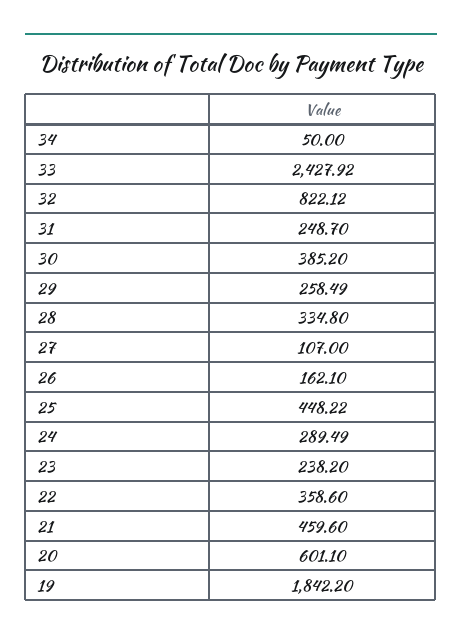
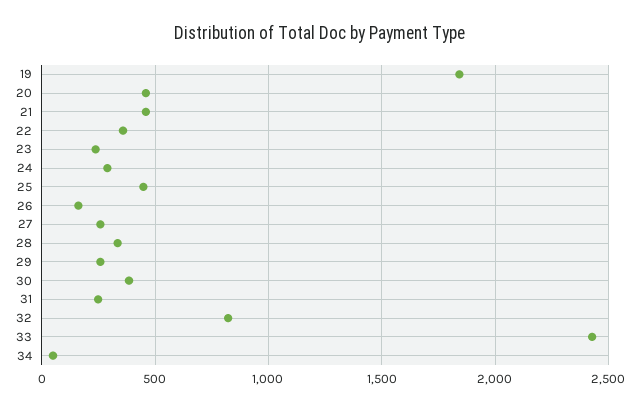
  {
    "34": 50,
    "33": 2427.92,
    "32": 822.12,
    "31": 248.7,
    "30": 385.2,
    "29": 258.49,
    "28": 334.8,
-   "27": 107,
+   "27": 250,
    "26": 162.1,
    "25": 448.22,
    "24": 289.49,
    "23": 238.2,
    "22": 358.6,
    "21": 459.6,
-   "20": 601.1,
+   "20": 450,
    "19": 1842.2
  }

